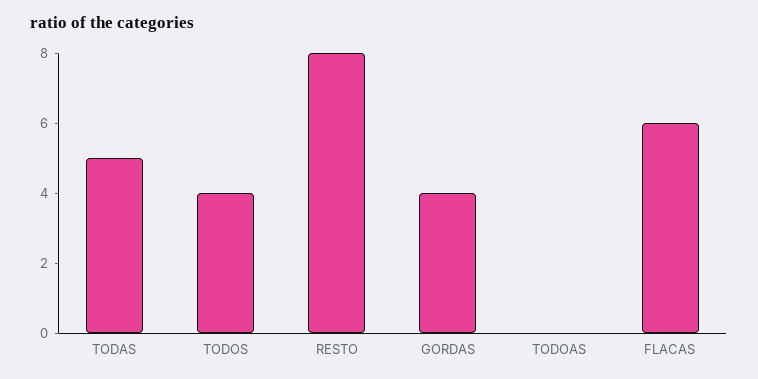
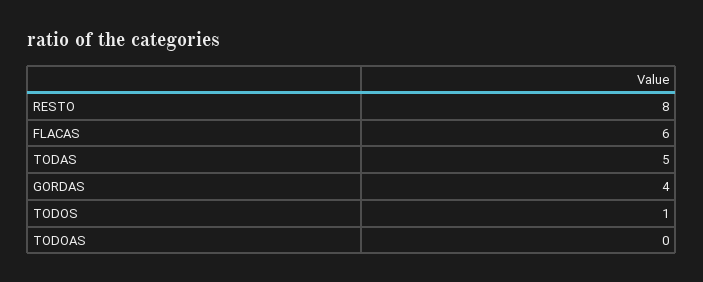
  {
    "TODAS": 5,
-   "TODOS": 4,
+   "TODOS": 1,
    "RESTO": 8,
    "GORDAS": 4,
    "TODOAS": 0,
    "FLACAS": 6
  }

